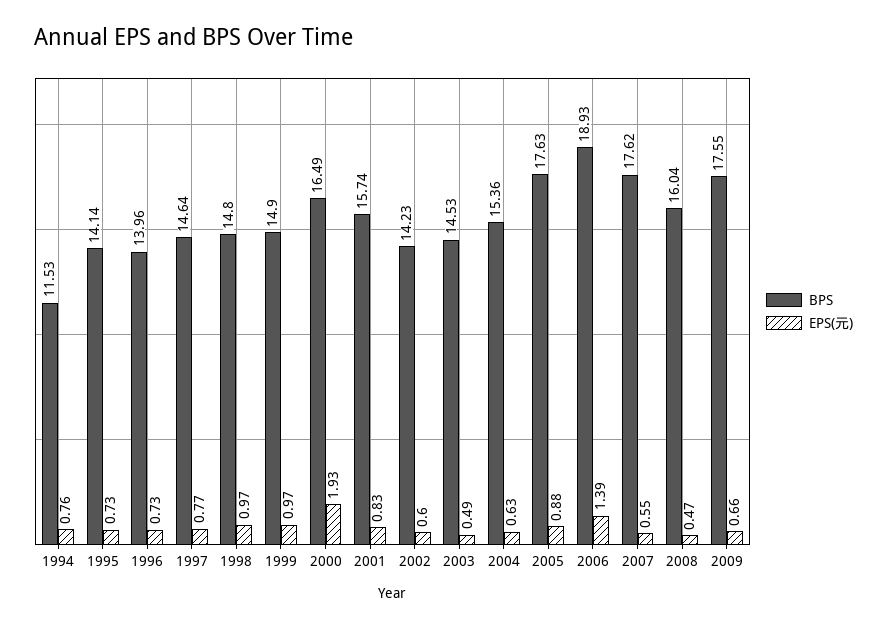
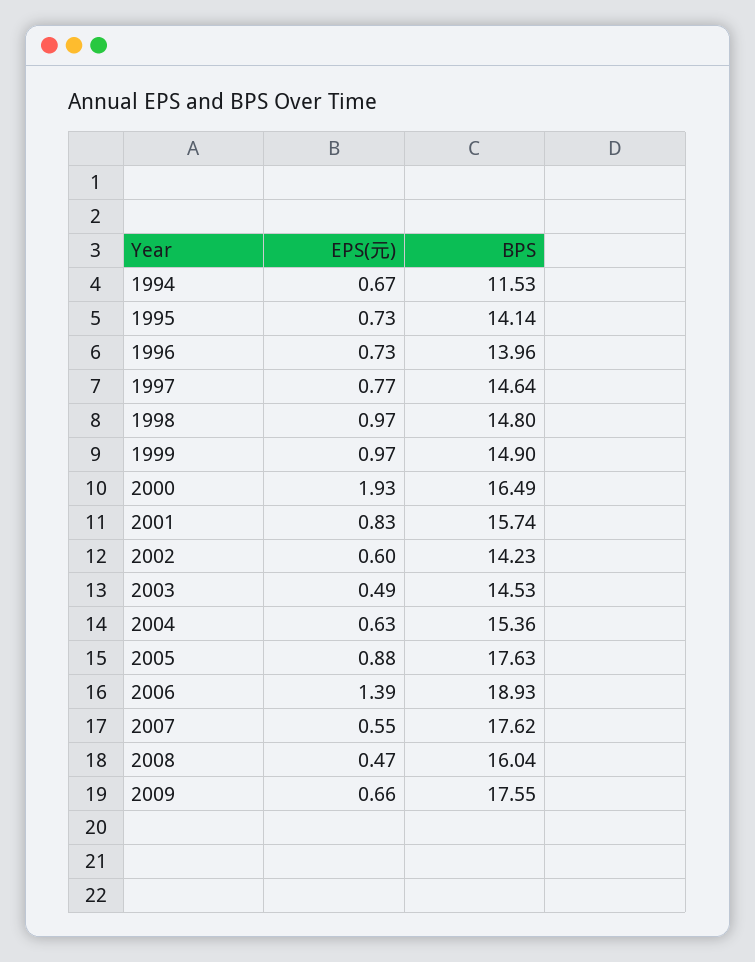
  {
    "BPS": {
      "1994": 11.53,
      "1995": 14.14,
      "1996": 13.96,
      "1997": 14.64,
      "1998": 14.8,
      "1999": 14.9,
      "2000": 16.49,
      "2001": 15.74,
      "2002": 14.23,
      "2003": 14.53,
      "2004": 15.36,
      "2005": 17.63,
      "2006": 18.93,
      "2007": 17.62,
      "2008": 16.04,
      "2009": 17.55
    },
    "EPS(元)": {
-     "1994": 0.76,
+     "1994": 0.67,
      "1995": 0.73,
      "1996": 0.73,
      "1997": 0.77,
      "1998": 0.97,
      "1999": 0.97,
      "2000": 1.93,
      "2001": 0.83,
      "2002": 0.6,
      "2003": 0.49,
      "2004": 0.63,
      "2005": 0.88,
      "2006": 1.39,
      "2007": 0.55,
      "2008": 0.47,
      "2009": 0.66
    }
  }

